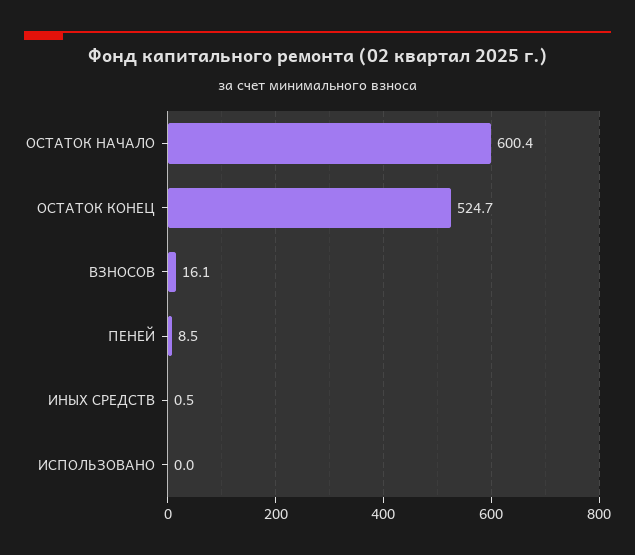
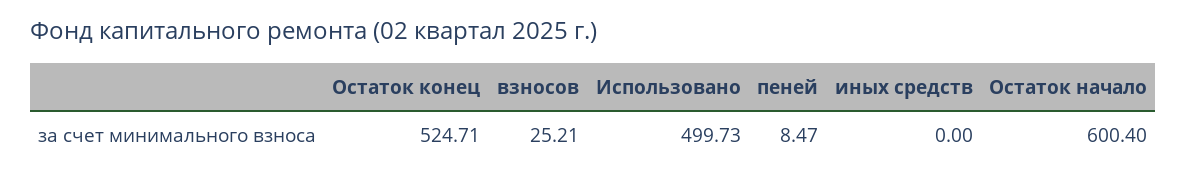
  {
    "ОСТАТОК НАЧАЛО": 600.4,
    "ОСТАТОК КОНЕЦ": 524.71,
-   "ВЗНОСОВ": 16.1,
+   "ВЗНОСОВ": 25.21,
    "ПЕНЕЙ": 8.47,
-   "ИНЫХ СРЕДСТВ": 0.5,
+   "ИНЫХ СРЕДСТВ": 0,
-   "ИСПОЛЬЗОВАНО": 0
+   "ИСПОЛЬЗОВАНО": 499.73
  }

